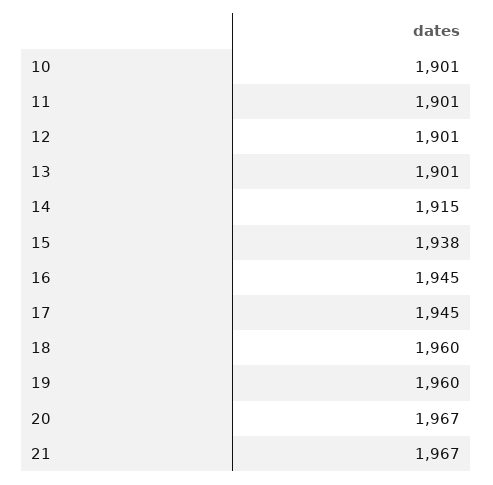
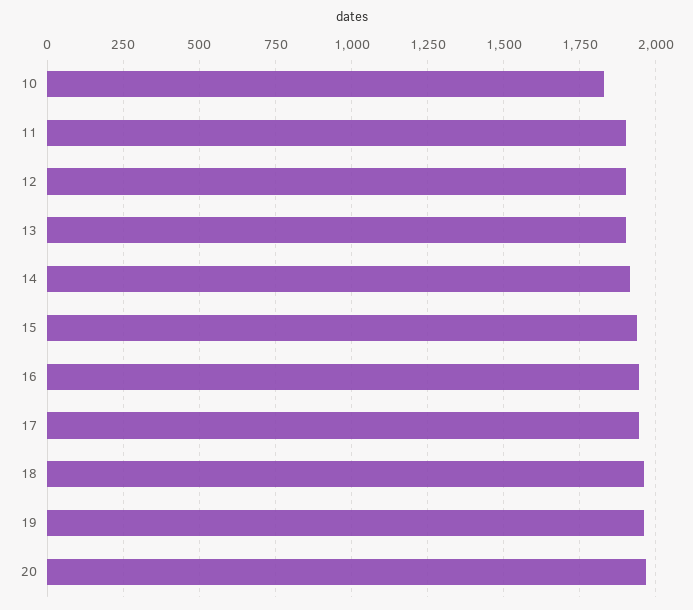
  {
-   "10": 1901,
+   "10": 1825,
    "11": 1901,
    "12": 1901,
    "13": 1901,
    "14": 1915,
    "15": 1938,
    "16": 1945,
    "17": 1945,
    "18": 1960,
    "19": 1960,
-   "20": 1967,
+   "20": 1967
-   "21": 1967
  }

